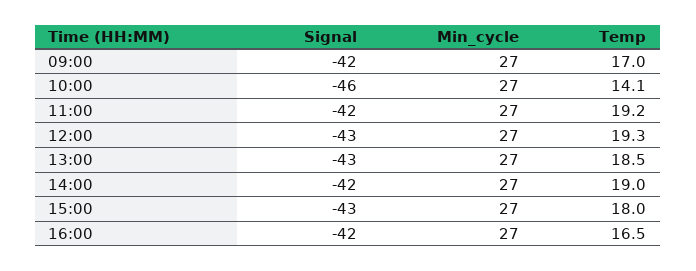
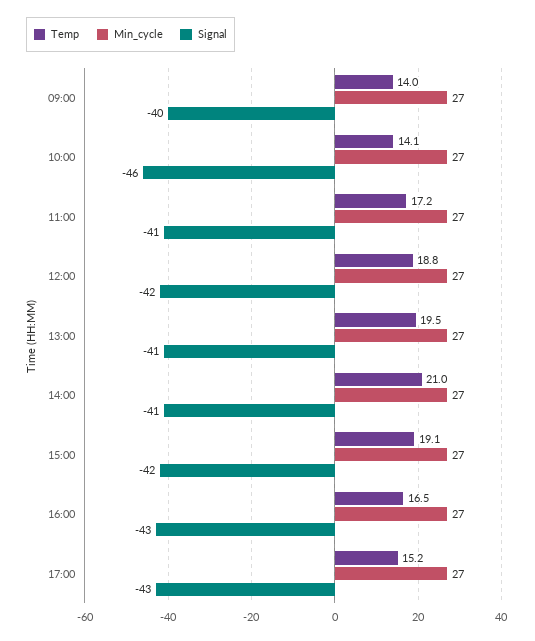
  {
    "Signal": {
-     "09:00": -42,
+     "09:00": -40,
      "10:00": -46,
-     "11:00": -42,
+     "11:00": -41,
-     "12:00": -43,
+     "12:00": -42,
-     "13:00": -43,
+     "13:00": -41,
-     "14:00": -42,
+     "14:00": -41,
-     "15:00": -43,
+     "15:00": -42,
-     "16:00": -42
+     "16:00": -43,
+     "17:00": -43
    },
    "Min_cycle": {
      "09:00": 27,
      "10:00": 27,
      "11:00": 27,
      "12:00": 27,
      "13:00": 27,
      "14:00": 27,
      "15:00": 27,
-     "16:00": 27
+     "16:00": 27,
+     "17:00": 27
    },
    "Temp": {
-     "09:00": 17,
+     "09:00": 14,
      "10:00": 14.1,
-     "11:00": 19.2,
+     "11:00": 17.2,
-     "12:00": 19.3,
+     "12:00": 18.8,
-     "13:00": 18.5,
+     "13:00": 19.5,
-     "14:00": 19,
+     "14:00": 21,
-     "15:00": 18,
+     "15:00": 19.1,
-     "16:00": 16.5
+     "16:00": 16.5,
+     "17:00": 15.2
    }
  }

